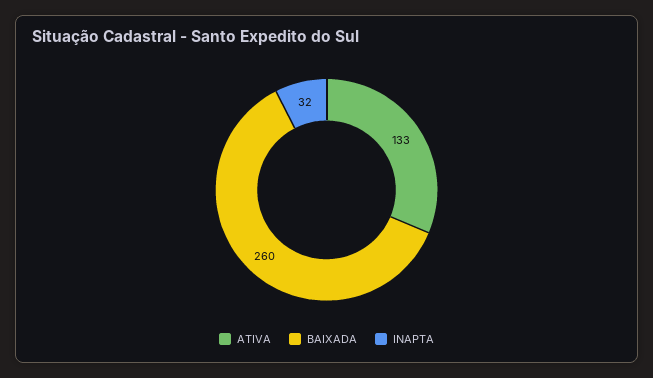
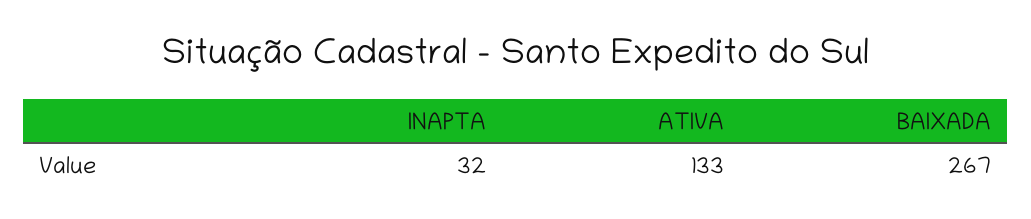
  {
    "ATIVA": 133,
-   "BAIXADA": 260,
+   "BAIXADA": 267,
    "INAPTA": 32
  }

